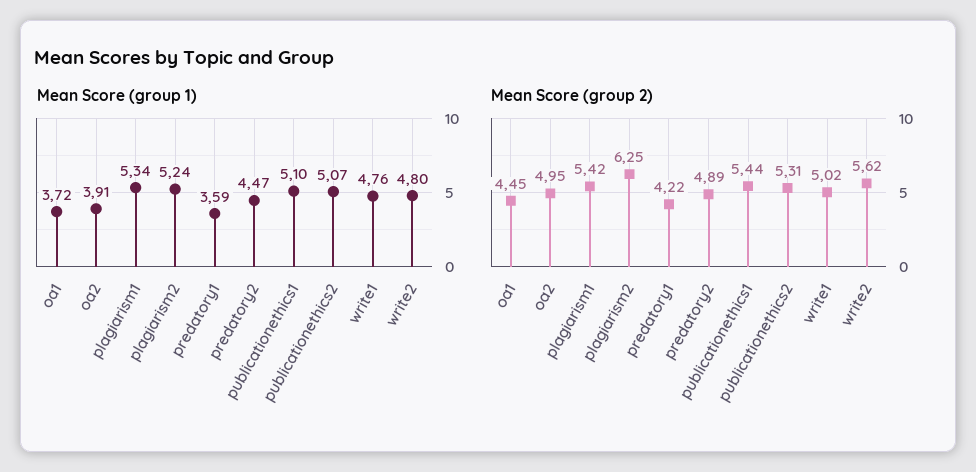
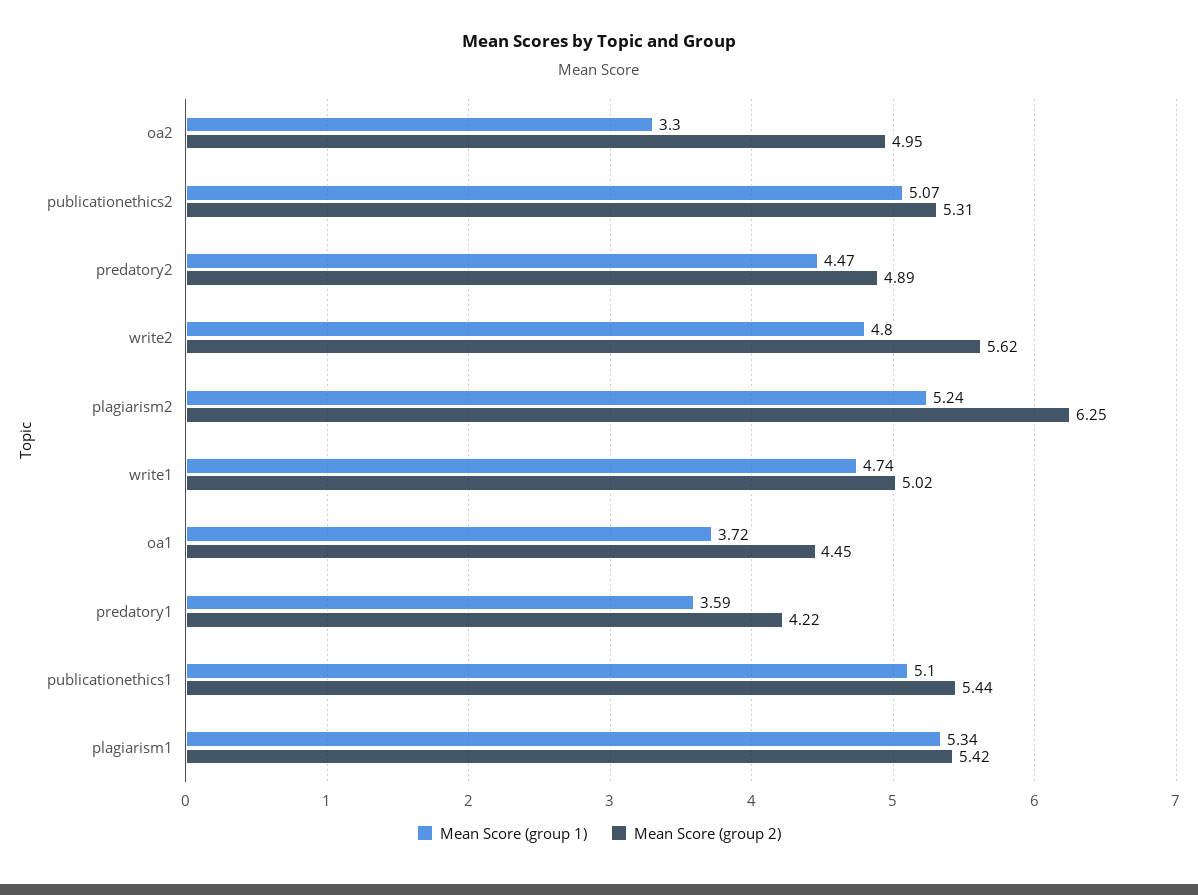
  {
    "Mean Score (group 1)": {
      "oa1": 3.72,
-     "oa2": 3.91,
+     "oa2": 3.3,
      "plagiarism1": 5.34,
      "plagiarism2": 5.24,
      "predatory1": 3.59,
      "predatory2": 4.47,
      "publicationethics1": 5.1,
      "publicationethics2": 5.07,
-     "write1": 4.76,
+     "write1": 4.74,
      "write2": 4.8
    },
    "Mean Score (group 2)": {
      "oa1": 4.45,
      "oa2": 4.95,
      "plagiarism1": 5.42,
      "plagiarism2": 6.25,
      "predatory1": 4.22,
      "predatory2": 4.89,
      "publicationethics1": 5.44,
      "publicationethics2": 5.31,
      "write1": 5.02,
      "write2": 5.62
    }
  }

